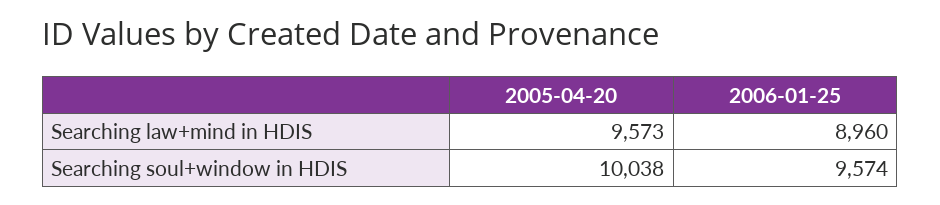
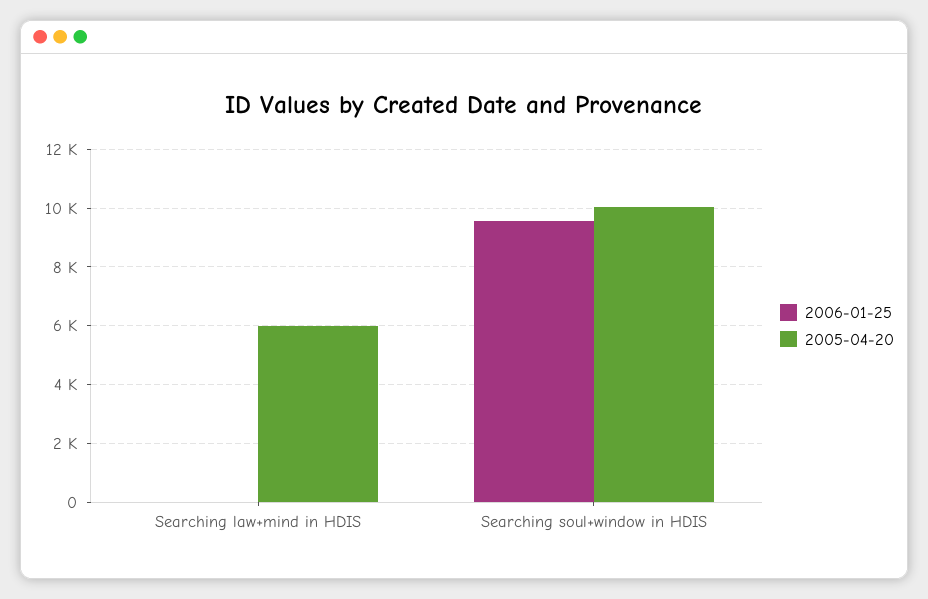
  {
    "2005-04-20": {
-     "Searching law+mind in HDIS": 9573,
+     "Searching law+mind in HDIS": 6000,
      "Searching soul+window in HDIS": 10038
    },
    "2006-01-25": {
-     "Searching law+mind in HDIS": 8960,
+     "Searching law+mind in HDIS": 0,
      "Searching soul+window in HDIS": 9574
    }
  }

